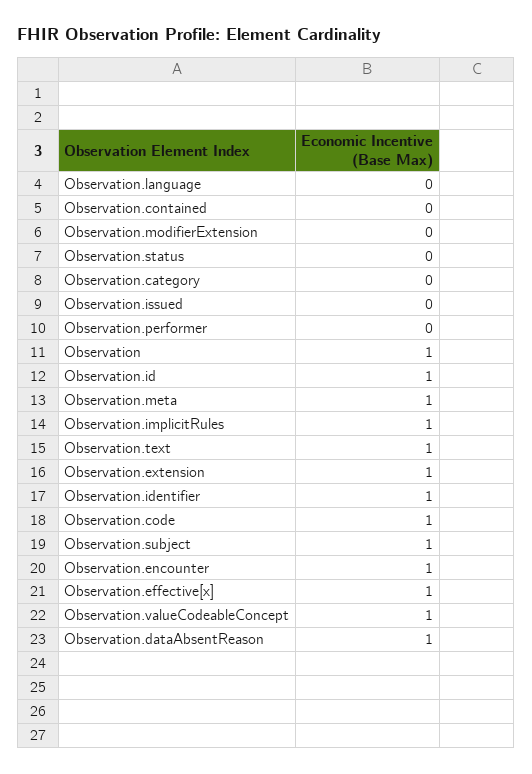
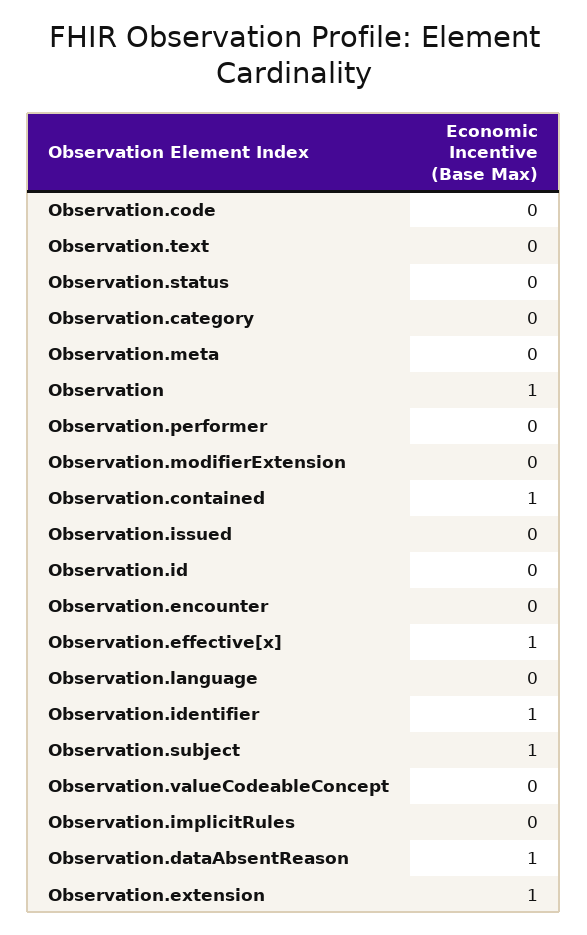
  {
    "Observation.language": 0,
-   "Observation.contained": 0,
+   "Observation.contained": 1,
    "Observation.modifierExtension": 0,
    "Observation.status": 0,
    "Observation.category": 0,
    "Observation.issued": 0,
    "Observation.performer": 0,
    "Observation": 1,
-   "Observation.id": 1,
+   "Observation.id": 0,
-   "Observation.meta": 1,
+   "Observation.meta": 0,
-   "Observation.implicitRules": 1,
+   "Observation.implicitRules": 0,
-   "Observation.text": 1,
+   "Observation.text": 0,
    "Observation.extension": 1,
    "Observation.identifier": 1,
-   "Observation.code": 1,
+   "Observation.code": 0,
    "Observation.subject": 1,
-   "Observation.encounter": 1,
+   "Observation.encounter": 0,
    "Observation.effective[x]": 1,
-   "Observation.valueCodeableConcept": 1,
+   "Observation.valueCodeableConcept": 0,
    "Observation.dataAbsentReason": 1
  }

